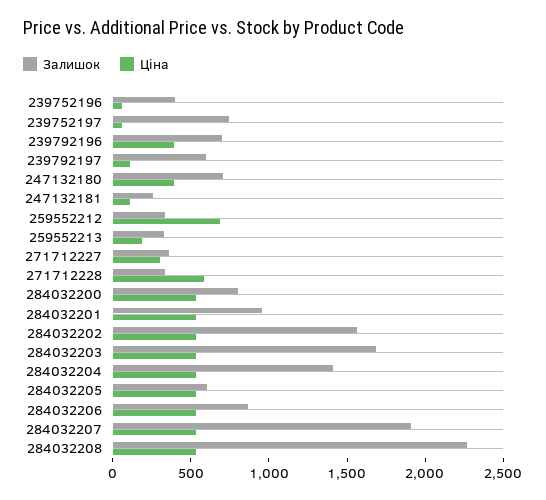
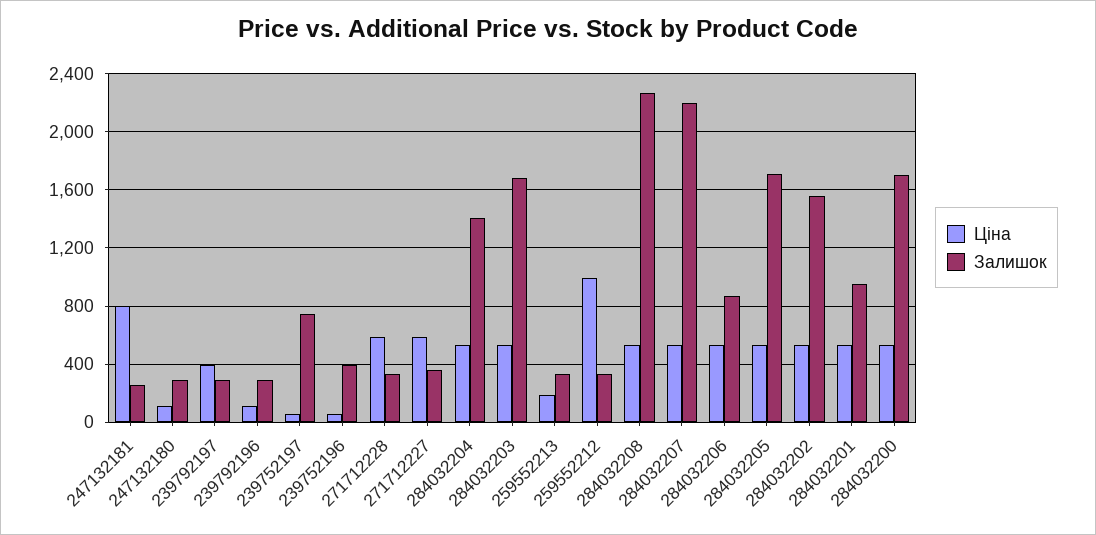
  {
    "Залишок": {
      "239752196": 400,
      "239752197": 750,
-     "239792196": 700,
+     "239792196": 300,
-     "239792197": 600,
+     "239792197": 300,
-     "247132180": 700,
+     "247132180": 300,
      "247132181": 250,
      "259552212": 350,
      "259552213": 350,
      "271712227": 350,
      "271712228": 350,
-     "284032200": 800,
+     "284032200": 1700,
      "284032201": 950,
      "284032202": 1550,
      "284032203": 1700,
      "284032204": 1400,
-     "284032205": 600,
+     "284032205": 1700,
      "284032206": 850,
-     "284032207": 1900,
+     "284032207": 2200,
      "284032208": 2250
    },
    "Ціна": {
      "239752196": 50,
      "239752197": 50,
-     "239792196": 400,
+     "239792196": 100,
-     "239792197": 100,
+     "239792197": 400,
-     "247132180": 400,
+     "247132180": 100,
-     "247132181": 100,
+     "247132181": 800,
-     "259552212": 700,
+     "259552212": 1000,
      "259552213": 200,
-     "271712227": 300,
+     "271712227": 600,
      "271712228": 600,
      "284032200": 550,
      "284032201": 550,
      "284032202": 550,
      "284032203": 550,
      "284032204": 550,
      "284032205": 550,
      "284032206": 550,
      "284032207": 550,
      "284032208": 550
    }
  }

